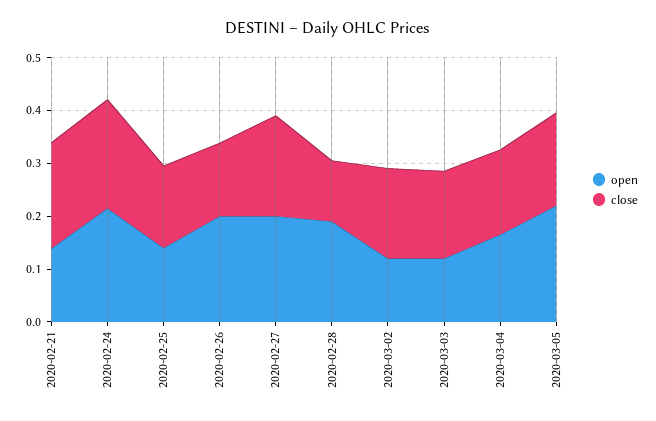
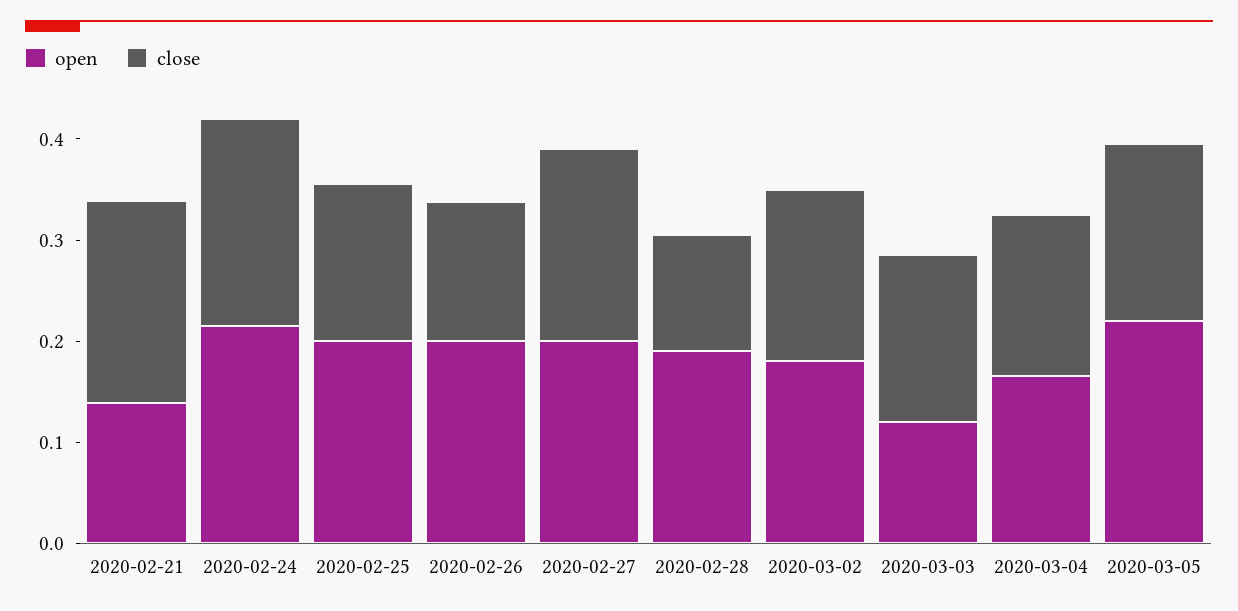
  {
    "open": {
      "2020-02-21": 0.14,
      "2020-02-24": 0.22,
-     "2020-02-25": 0.14,
+     "2020-02-25": 0.2,
      "2020-02-26": 0.2,
      "2020-02-27": 0.2,
      "2020-02-28": 0.2,
-     "2020-03-02": 0.12,
+     "2020-03-02": 0.18,
      "2020-03-03": 0.12,
      "2020-03-04": 0.16,
      "2020-03-05": 0.22
    },
    "close": {
      "2020-02-21": 0.2,
      "2020-02-24": 0.2,
      "2020-02-25": 0.16,
      "2020-02-26": 0.14,
      "2020-02-27": 0.2,
      "2020-02-28": 0.12,
      "2020-03-02": 0.18,
      "2020-03-03": 0.16,
      "2020-03-04": 0.16,
      "2020-03-05": 0.18
    }
  }

